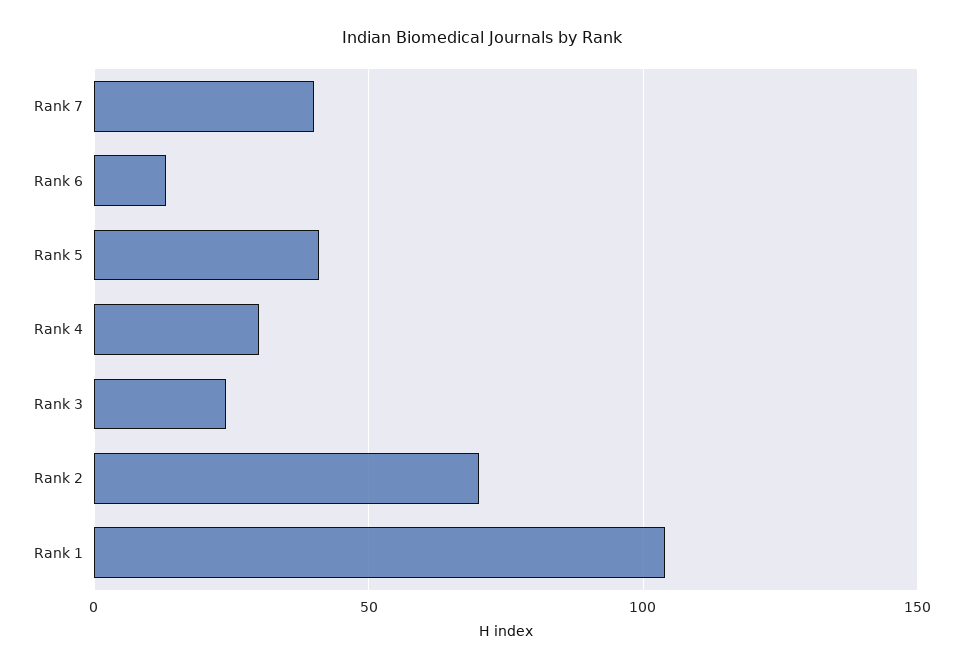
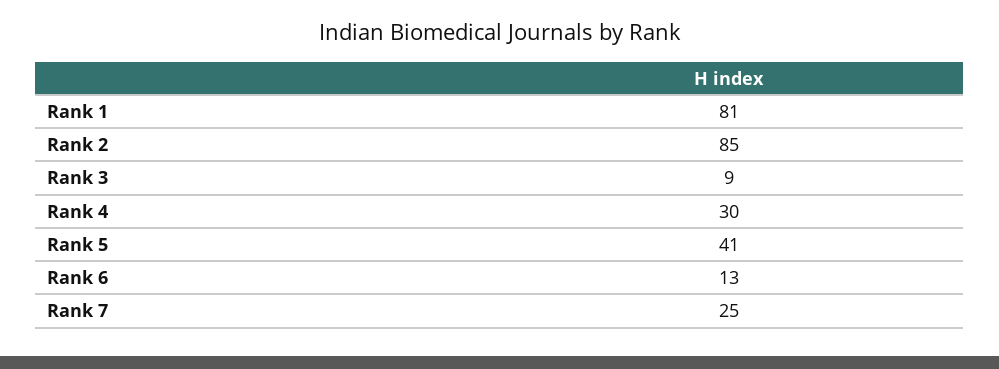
  {
-   "Rank 7": 40,
+   "Rank 7": 25,
    "Rank 6": 13,
    "Rank 5": 41,
    "Rank 4": 30,
-   "Rank 3": 25,
+   "Rank 3": 9,
-   "Rank 2": 70,
+   "Rank 2": 85,
-   "Rank 1": 105
+   "Rank 1": 81
  }

